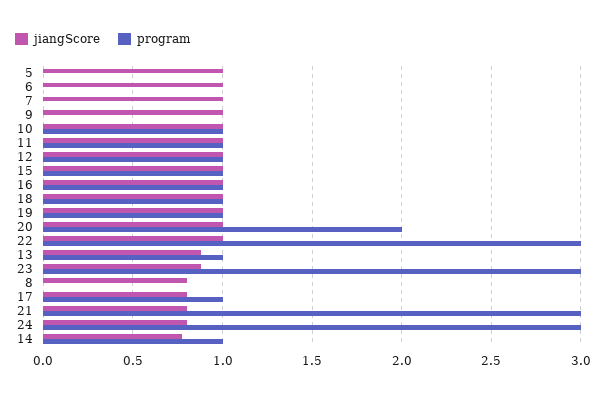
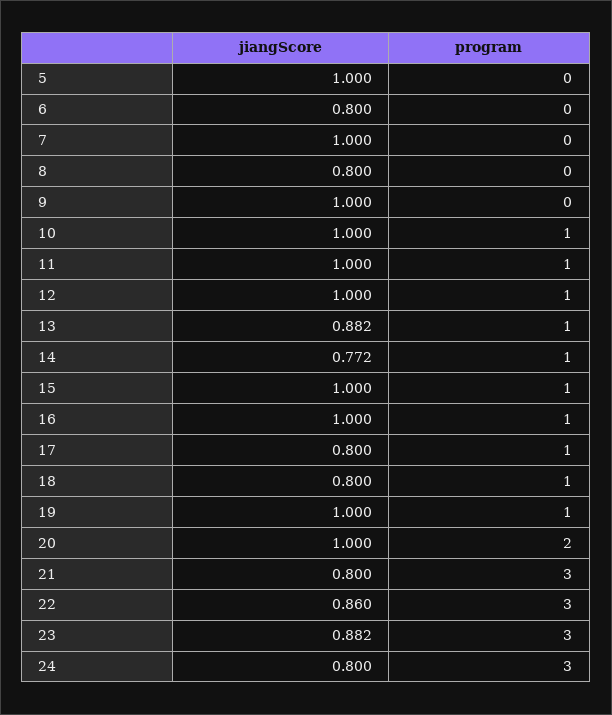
  {
    "jiangScore": {
      "5": 1,
-     "6": 1,
+     "6": 0.8,
      "7": 1,
      "9": 1,
      "10": 1,
      "11": 1,
      "12": 1,
      "15": 1,
      "16": 1,
-     "18": 1,
+     "18": 0.8,
      "19": 1,
      "20": 1,
-     "22": 1,
+     "22": 0.86,
      "13": 0.882,
      "23": 0.882,
      "8": 0.8,
      "17": 0.8,
      "21": 0.8,
      "24": 0.8,
      "14": 0.772
    },
    "program": {
      "5": 0,
      "6": 0,
      "7": 0,
      "9": 0,
      "10": 1,
      "11": 1,
      "12": 1,
      "15": 1,
      "16": 1,
      "18": 1,
      "19": 1,
      "20": 2,
      "22": 3,
      "13": 1,
      "23": 3,
      "8": 0,
      "17": 1,
      "21": 3,
      "24": 3,
      "14": 1
    }
  }

